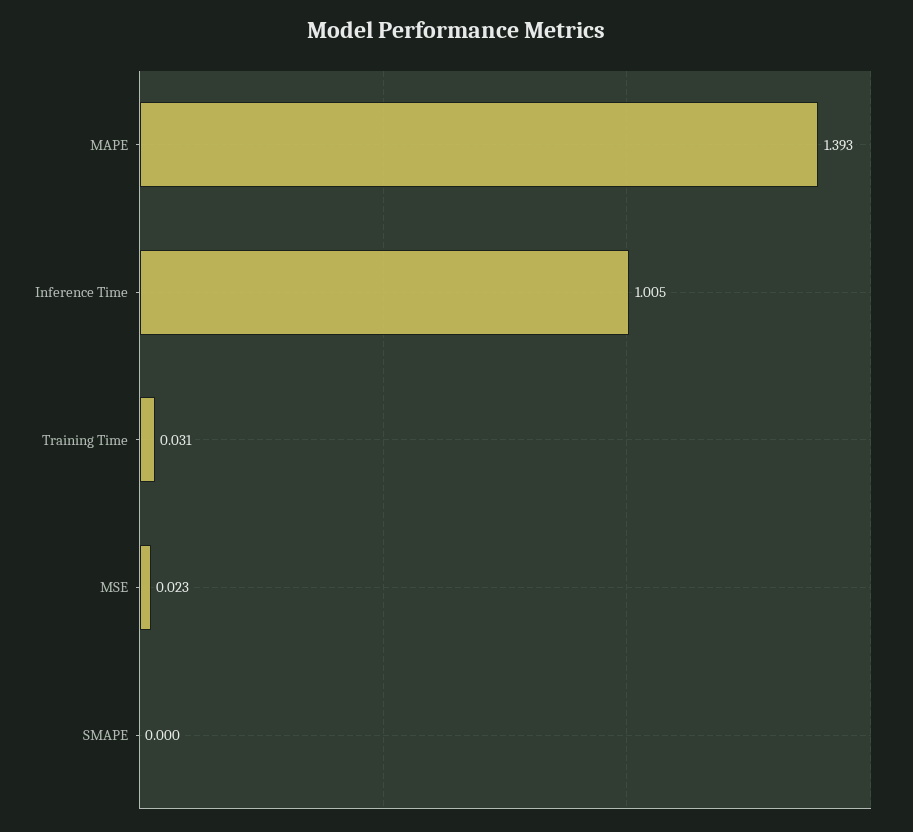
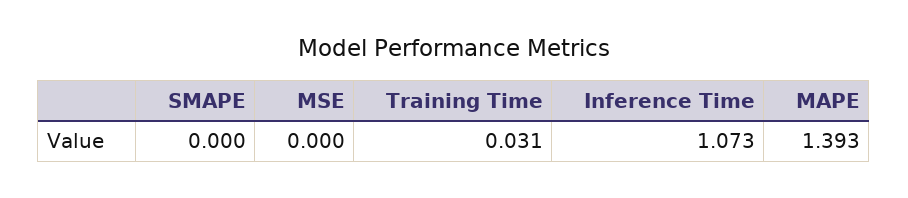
  {
    "MAPE": 1.393,
-   "Inference Time": 1.005,
+   "Inference Time": 1.073,
    "Training Time": 0.031,
-   "MSE": 0.023,
+   "MSE": 0,
    "SMAPE": 0
  }

